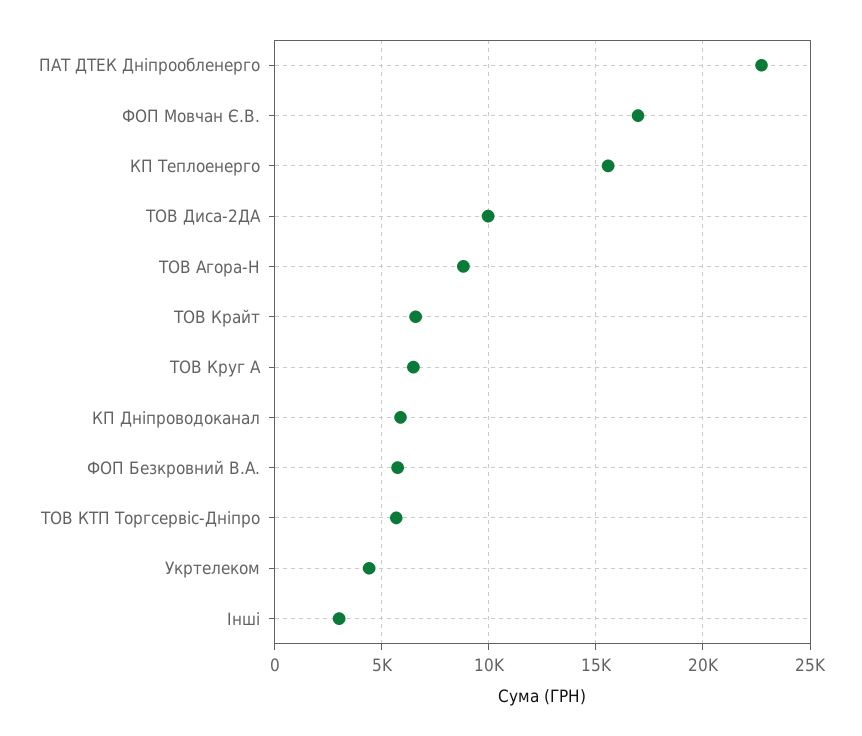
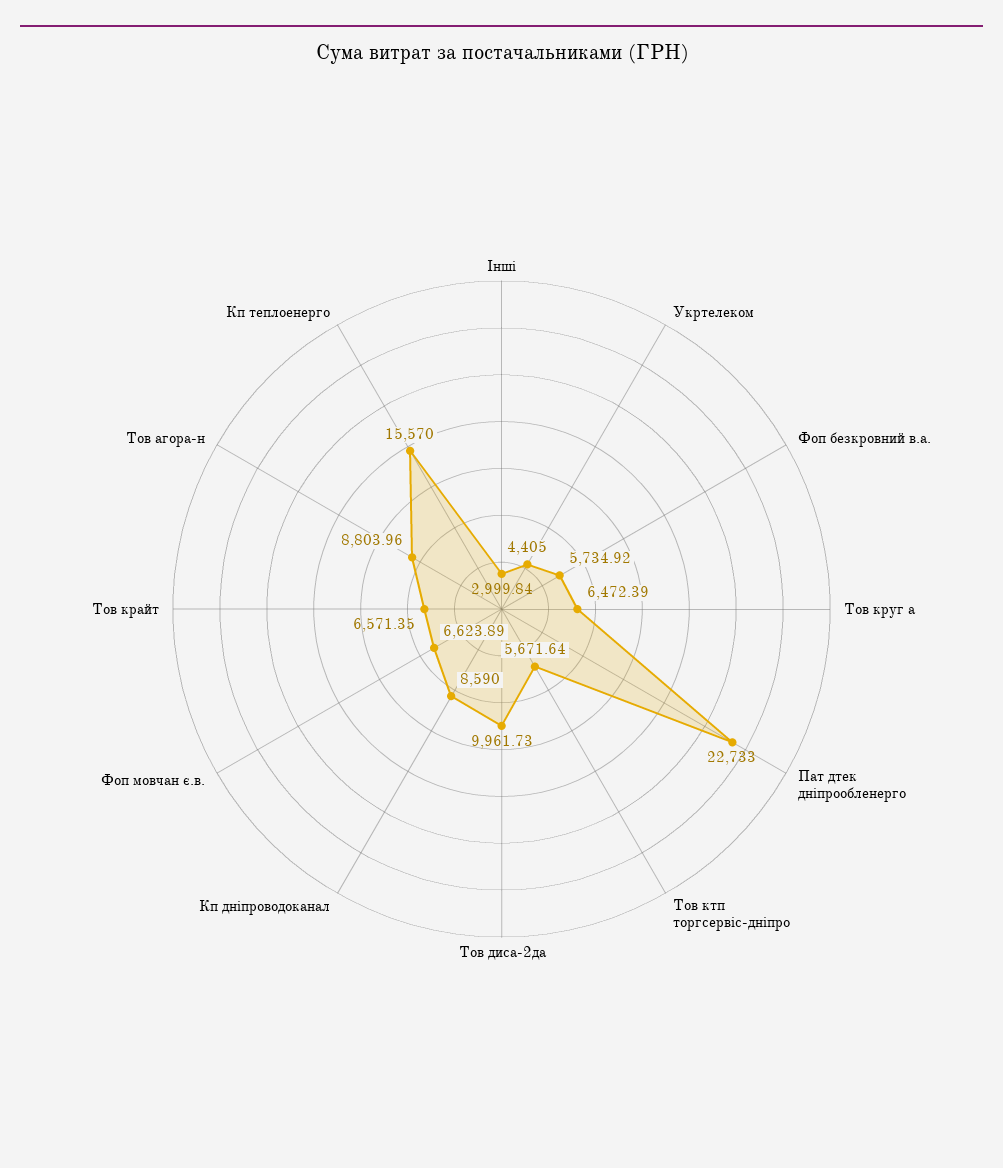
  {
    "ПАТ ДТЕК Дніпрообленерго": 22733,
-   "ФОП Мовчан Є.В.": 17000,
+   "ФОП Мовчан Є.В.": 6623.89,
    "КП Теплоенерго": 15570,
    "ТОВ Диса-2ДА": 9961.73,
    "ТОВ Агора-Н": 8803.96,
    "ТОВ Крайт": 6571.35,
    "ТОВ Круг А": 6472.39,
-   "КП Дніпроводоканал": 6000,
+   "КП Дніпроводоканал": 8590,
    "ФОП Безкровний В.А.": 5734.92,
    "ТОВ КТП Торгсервіс-Дніпро": 5671.64,
    "Укртелеком": 4405,
    "Інші": 2999.84
  }

